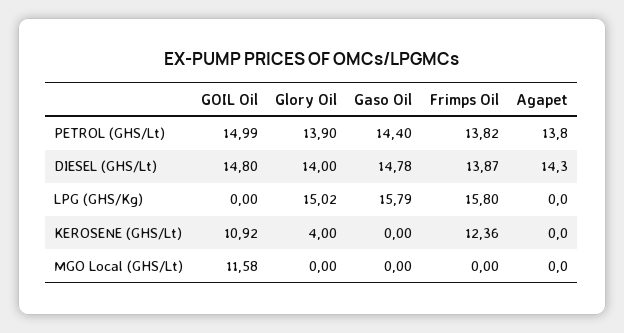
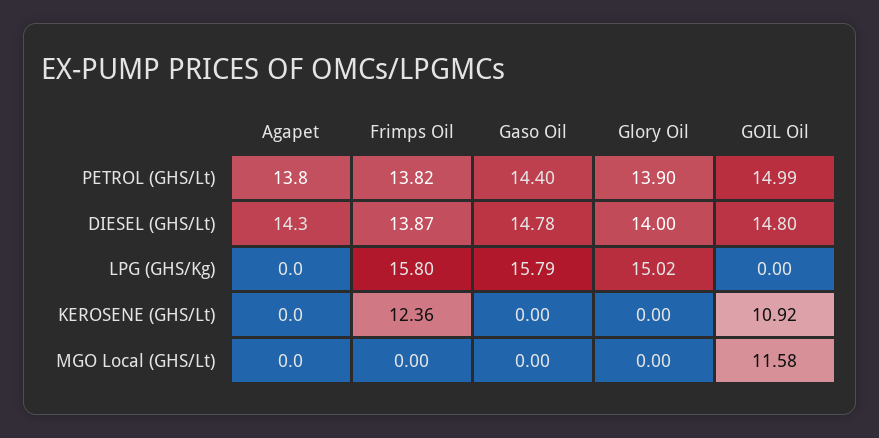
  {
    "GOIL Oil": {
      "PETROL (GHS/Lt)": 14.99,
      "DIESEL (GHS/Lt)": 14.8,
      "LPG (GHS/Kg)": 0,
      "KEROSENE (GHS/Lt)": 10.92,
      "MGO Local (GHS/Lt)": 11.58
    },
    "Glory Oil": {
      "PETROL (GHS/Lt)": 13.9,
      "DIESEL (GHS/Lt)": 14,
      "LPG (GHS/Kg)": 15.02,
-     "KEROSENE (GHS/Lt)": 4,
+     "KEROSENE (GHS/Lt)": 0,
      "MGO Local (GHS/Lt)": 0
    },
    "Gaso Oil": {
      "PETROL (GHS/Lt)": 14.4,
      "DIESEL (GHS/Lt)": 14.78,
      "LPG (GHS/Kg)": 15.79,
      "KEROSENE (GHS/Lt)": 0,
      "MGO Local (GHS/Lt)": 0
    },
    "Frimps Oil": {
      "PETROL (GHS/Lt)": 13.82,
      "DIESEL (GHS/Lt)": 13.87,
      "LPG (GHS/Kg)": 15.8,
      "KEROSENE (GHS/Lt)": 12.36,
      "MGO Local (GHS/Lt)": 0
    },
    "Agapet": {
      "PETROL (GHS/Lt)": 13.8,
      "DIESEL (GHS/Lt)": 14.3,
      "LPG (GHS/Kg)": 0,
      "KEROSENE (GHS/Lt)": 0,
      "MGO Local (GHS/Lt)": 0
    }
  }

